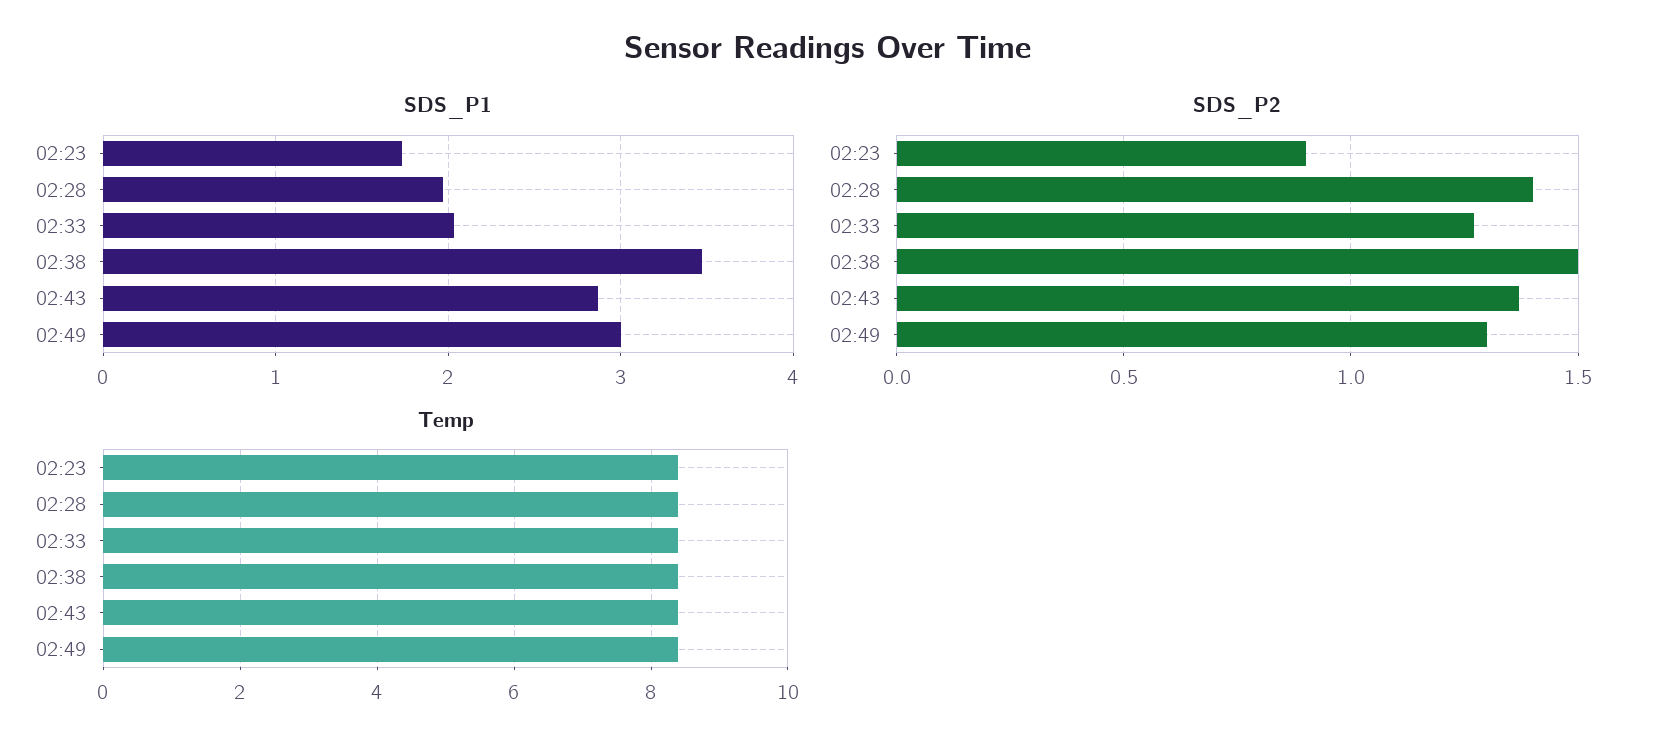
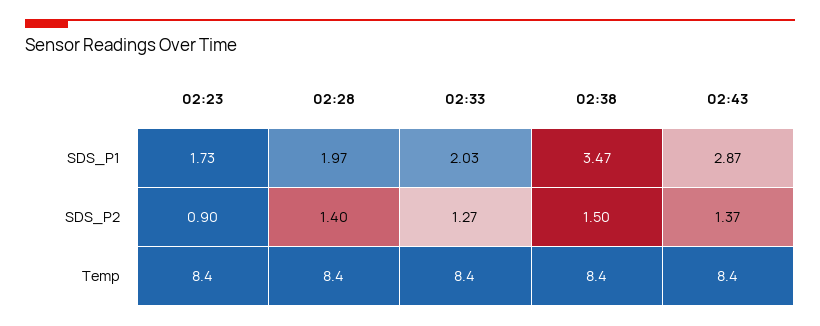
  {
    "SDS_P1": {
      "02:23": 1.73,
      "02:28": 1.97,
      "02:33": 2.03,
      "02:38": 3.47,
-     "02:43": 2.87,
+     "02:43": 2.87
-     "02:49": 3
    },
    "SDS_P2": {
      "02:23": 0.9,
      "02:28": 1.4,
      "02:33": 1.27,
      "02:38": 1.5,
-     "02:43": 1.37,
+     "02:43": 1.37
-     "02:49": 1.3
    },
    "Temp": {
      "02:23": 8.4,
      "02:28": 8.4,
      "02:33": 8.4,
      "02:38": 8.4,
-     "02:43": 8.4,
+     "02:43": 8.4
-     "02:49": 8.5
    }
  }

